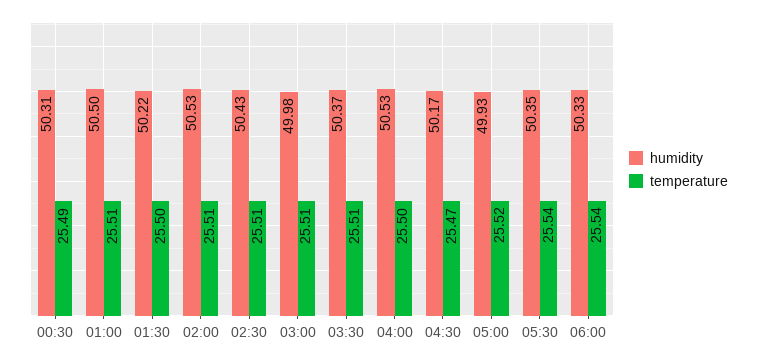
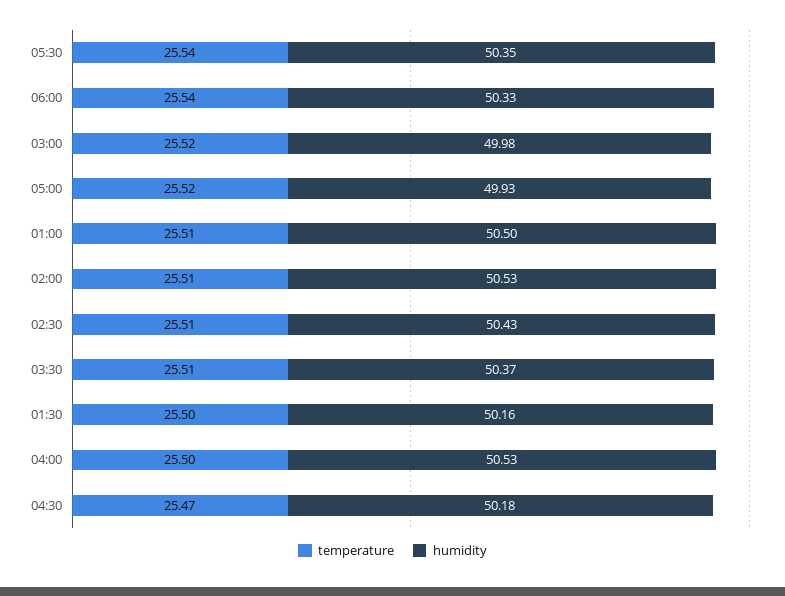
  {
    "humidity": {
-     "00:30": 50.31,
      "01:00": 50.5,
-     "01:30": 50.22,
+     "01:30": 50.16,
      "02:00": 50.53,
      "02:30": 50.43,
      "03:00": 49.98,
      "03:30": 50.37,
      "04:00": 50.53,
-     "04:30": 50.17,
+     "04:30": 50.18,
      "05:00": 49.93,
      "05:30": 50.35,
      "06:00": 50.33
    },
    "temperature": {
-     "00:30": 25.49,
      "01:00": 25.51,
      "01:30": 25.5,
      "02:00": 25.51,
      "02:30": 25.51,
-     "03:00": 25.51,
+     "03:00": 25.52,
      "03:30": 25.51,
      "04:00": 25.5,
      "04:30": 25.47,
      "05:00": 25.52,
      "05:30": 25.54,
      "06:00": 25.54
    }
  }

